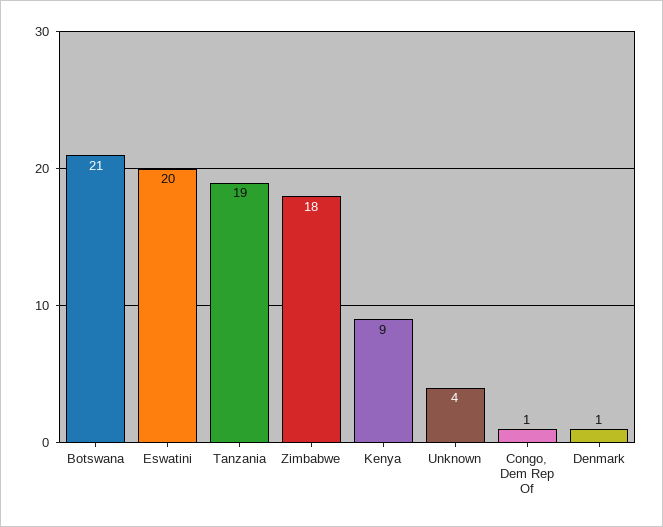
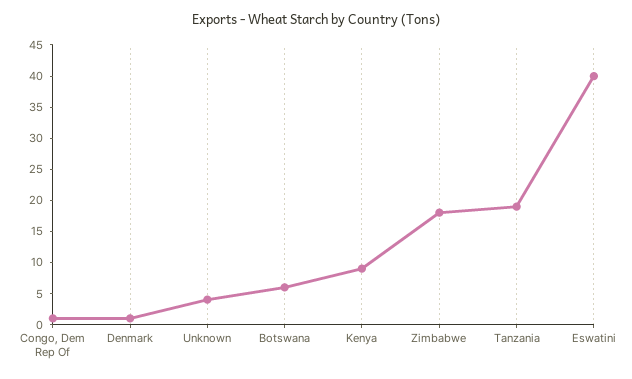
  {
-   "Botswana": 21,
+   "Botswana": 5,
-   "Eswatini": 20,
+   "Eswatini": 40,
    "Tanzania": 19,
    "Zimbabwe": 18,
    "Kenya": 9,
    "Unknown": 4,
    "Congo, Dem Rep Of": 1,
    "Denmark": 1
  }

